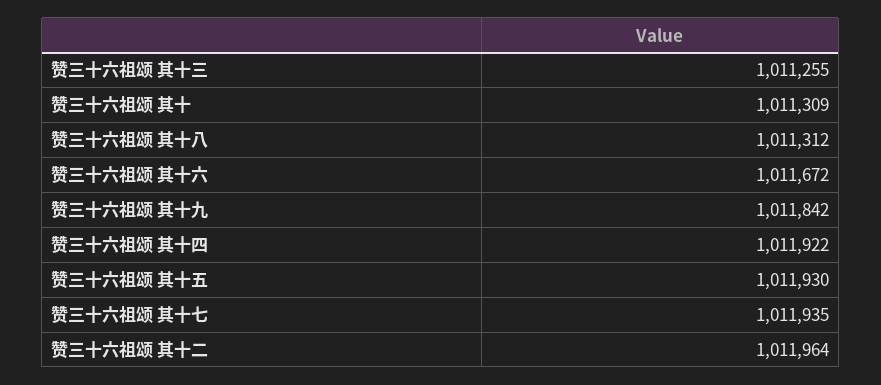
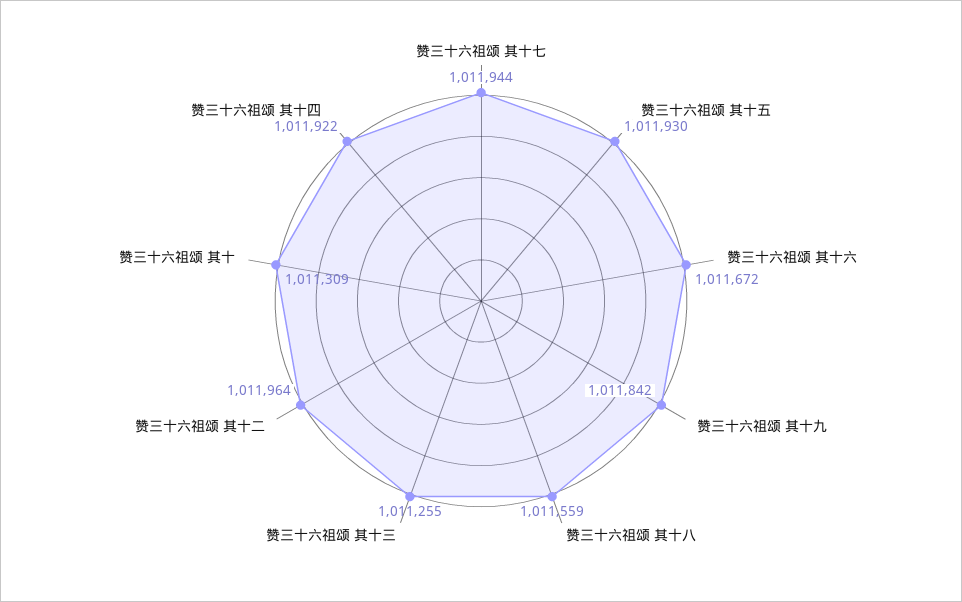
  {
    "赞三十六祖颂 其十三": 1011255,
    "赞三十六祖颂 其十": 1011309,
-   "赞三十六祖颂 其十八": 1011312,
+   "赞三十六祖颂 其十八": 1011559,
    "赞三十六祖颂 其十六": 1011672,
    "赞三十六祖颂 其十九": 1011842,
    "赞三十六祖颂 其十四": 1011922,
    "赞三十六祖颂 其十五": 1011930,
-   "赞三十六祖颂 其十七": 1011935,
+   "赞三十六祖颂 其十七": 1011944,
    "赞三十六祖颂 其十二": 1011964
  }

